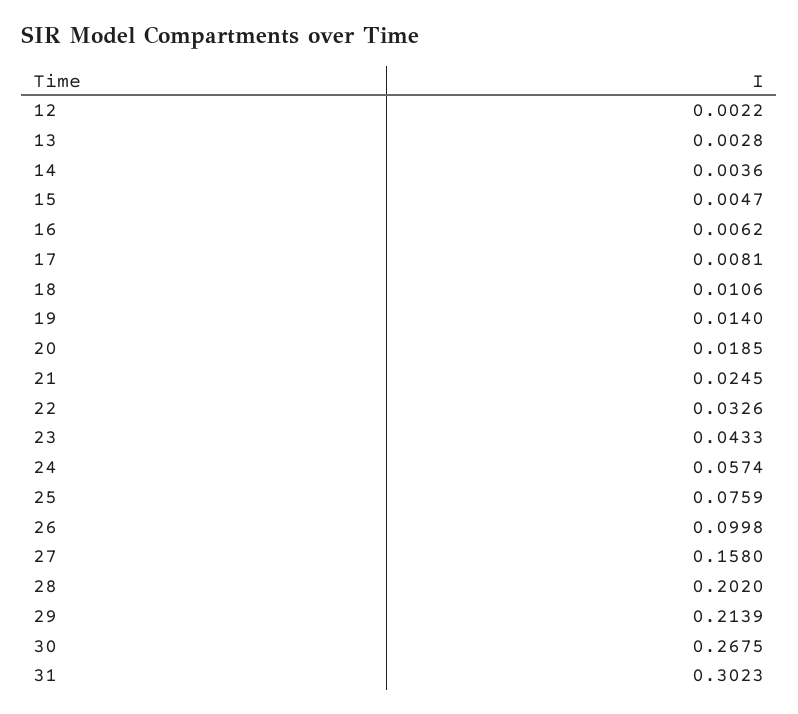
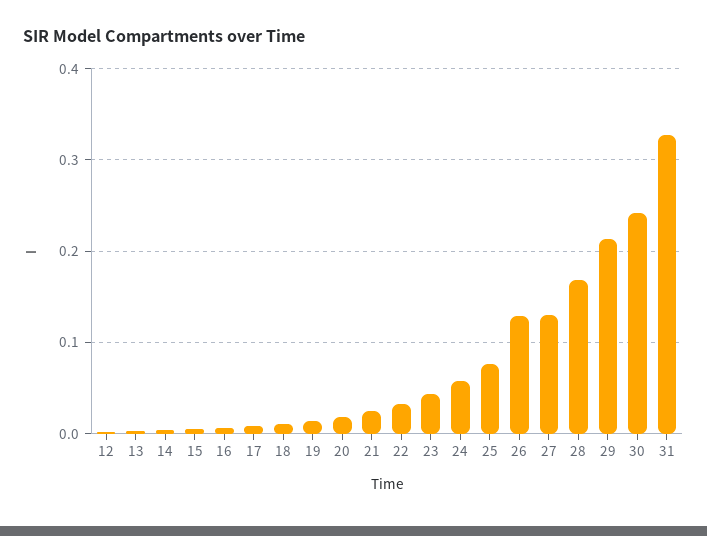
  {
    "12": 0.0022,
    "13": 0.0028,
    "14": 0.0036,
    "15": 0.0047,
    "16": 0.0062,
    "17": 0.0081,
    "18": 0.0106,
    "19": 0.014,
    "20": 0.0185,
    "21": 0.0245,
    "22": 0.0326,
    "23": 0.0433,
    "24": 0.0574,
    "25": 0.0759,
-   "26": 0.0998,
+   "26": 0.13,
-   "27": 0.158,
+   "27": 0.13,
-   "28": 0.202,
+   "28": 0.17,
    "29": 0.2139,
-   "30": 0.2675,
+   "30": 0.24,
-   "31": 0.3023
+   "31": 0.33
  }

